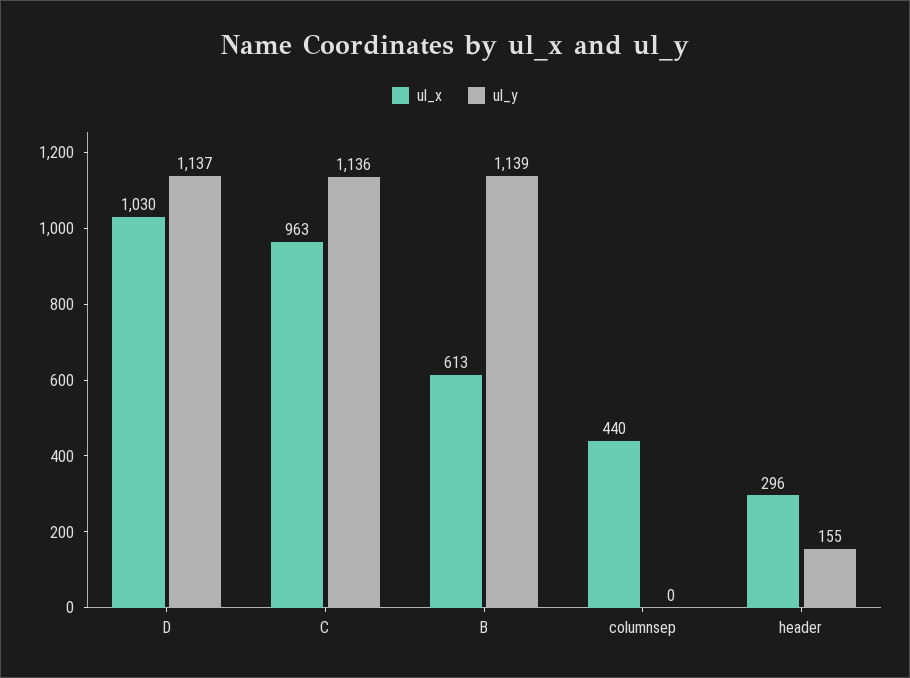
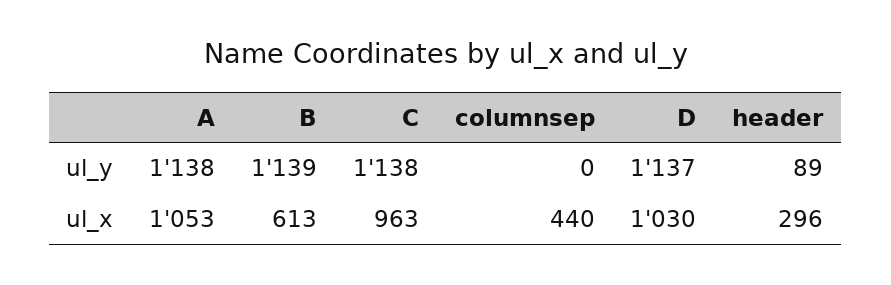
  {
    "ul_x": {
      "D": 1030,
      "C": 963,
      "B": 613,
      "columnsep": 440,
-     "header": 296
+     "header": 296,
+     "A": 1053
    },
    "ul_y": {
      "D": 1137,
-     "C": 1136,
+     "C": 1138,
      "B": 1139,
      "columnsep": 0,
-     "header": 155
+     "header": 89,
+     "A": 1138
    }
  }

